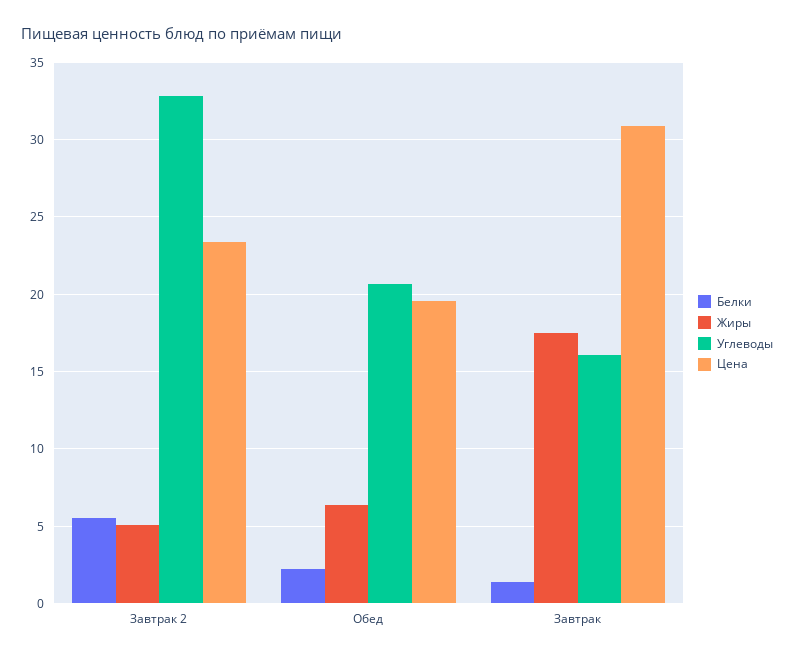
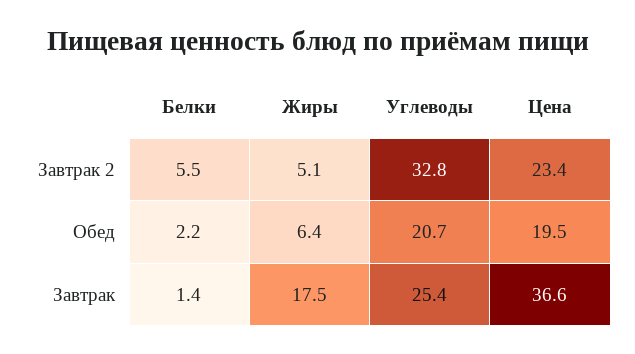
  {
    "Белки": {
      "Завтрак 2": 5.5,
      "Обед": 2.2,
      "Завтрак": 1.4
    },
    "Жиры": {
      "Завтрак 2": 5.1,
      "Обед": 6.4,
      "Завтрак": 17.5
    },
    "Углеводы": {
      "Завтрак 2": 32.8,
      "Обед": 20.7,
-     "Завтрак": 16
+     "Завтрак": 25.4
    },
    "Цена": {
      "Завтрак 2": 23.4,
      "Обед": 19.5,
-     "Завтрак": 31
+     "Завтрак": 36.6
    }
  }

